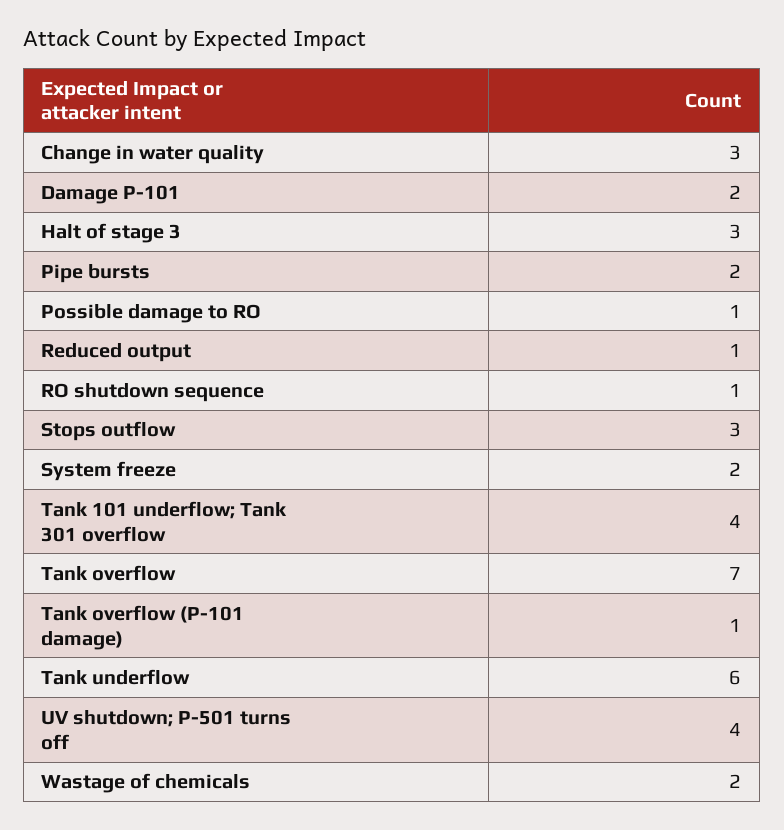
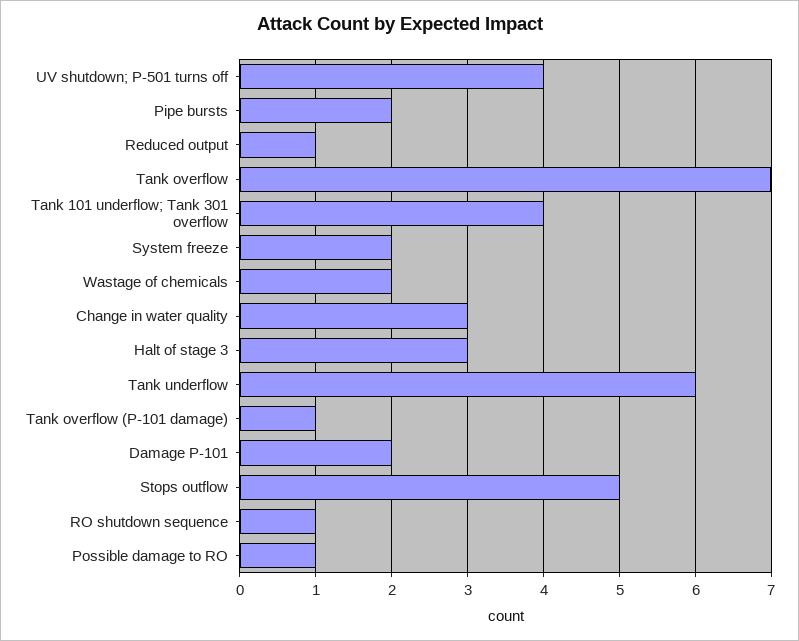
  {
    "Change in water quality": 3,
    "Damage P-101": 2,
    "Halt of stage 3": 3,
    "Pipe bursts": 2,
    "Possible damage to RO": 1,
    "Reduced output": 1,
    "RO shutdown sequence": 1,
-   "Stops outflow": 3,
+   "Stops outflow": 5,
    "System freeze": 2,
    "Tank 101 underflow; Tank 301 overflow": 4,
    "Tank overflow": 7,
    "Tank overflow (P-101 damage)": 1,
    "Tank underflow": 6,
    "UV shutdown; P-501 turns off": 4,
    "Wastage of chemicals": 2
  }

